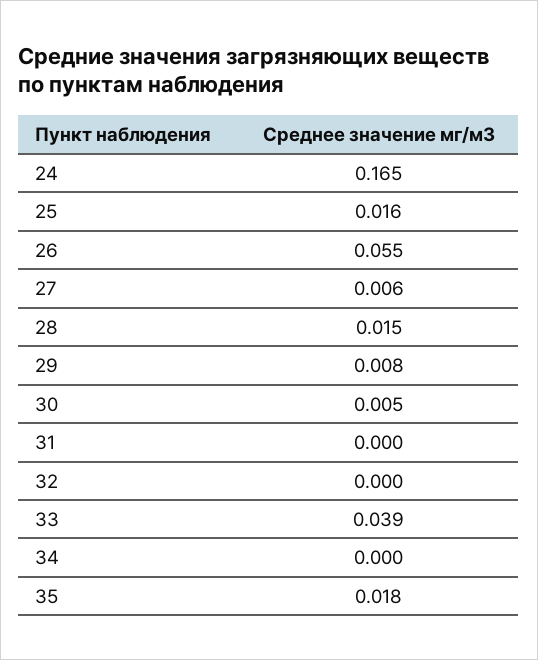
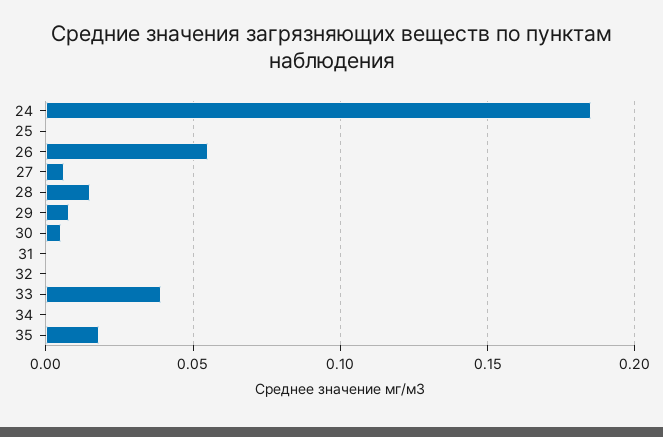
  {
-   "24": 0.165,
+   "24": 0.185,
-   "25": 0.016,
+   "25": 0,
    "26": 0.055,
    "27": 0.006,
    "28": 0.015,
    "29": 0.008,
    "30": 0.005,
    "31": 0,
    "32": 0,
    "33": 0.039,
    "34": 0,
    "35": 0.018
  }

